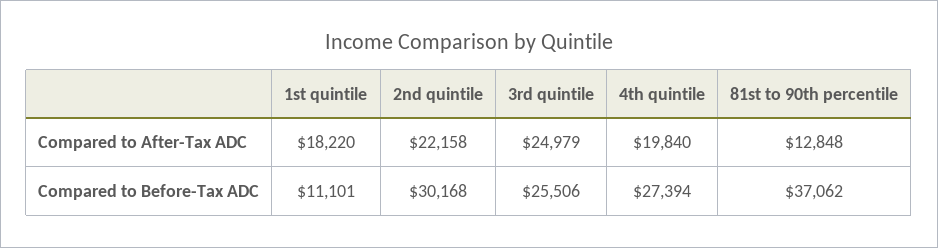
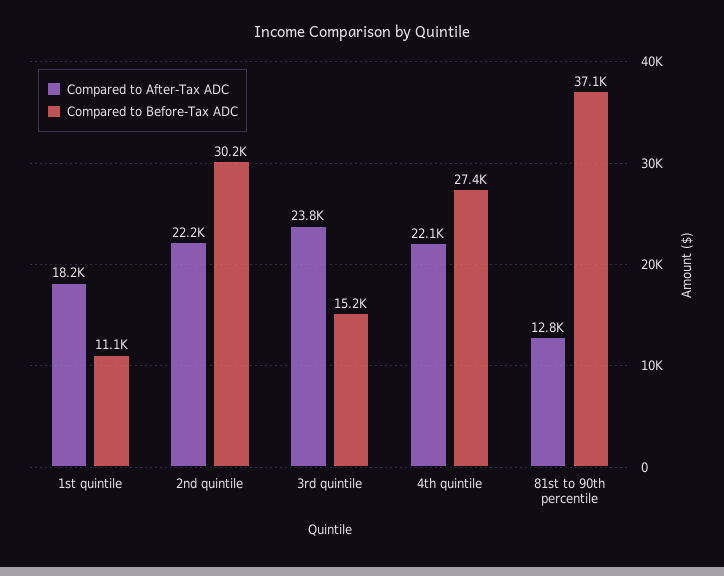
  {
    "Compared to After-Tax ADC": {
      "1st quintile": 18220,
      "2nd quintile": 22158,
-     "3rd quintile": 24979,
+     "3rd quintile": 23800,
-     "4th quintile": 19840,
+     "4th quintile": 22100,
      "81st to 90th percentile": 12848
    },
    "Compared to Before-Tax ADC": {
      "1st quintile": 11101,
      "2nd quintile": 30168,
-     "3rd quintile": 25506,
+     "3rd quintile": 15200,
      "4th quintile": 27394,
      "81st to 90th percentile": 37062
    }
  }

